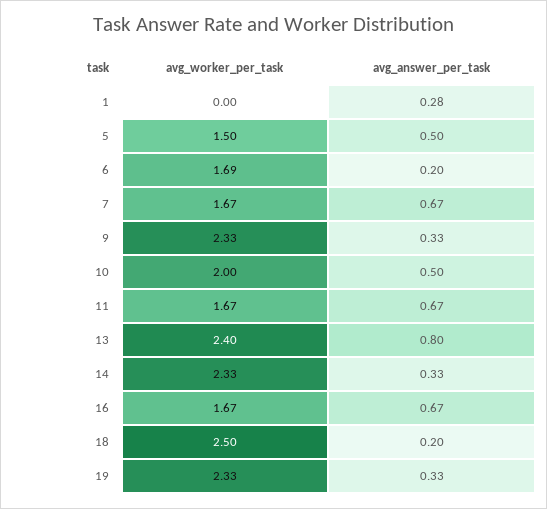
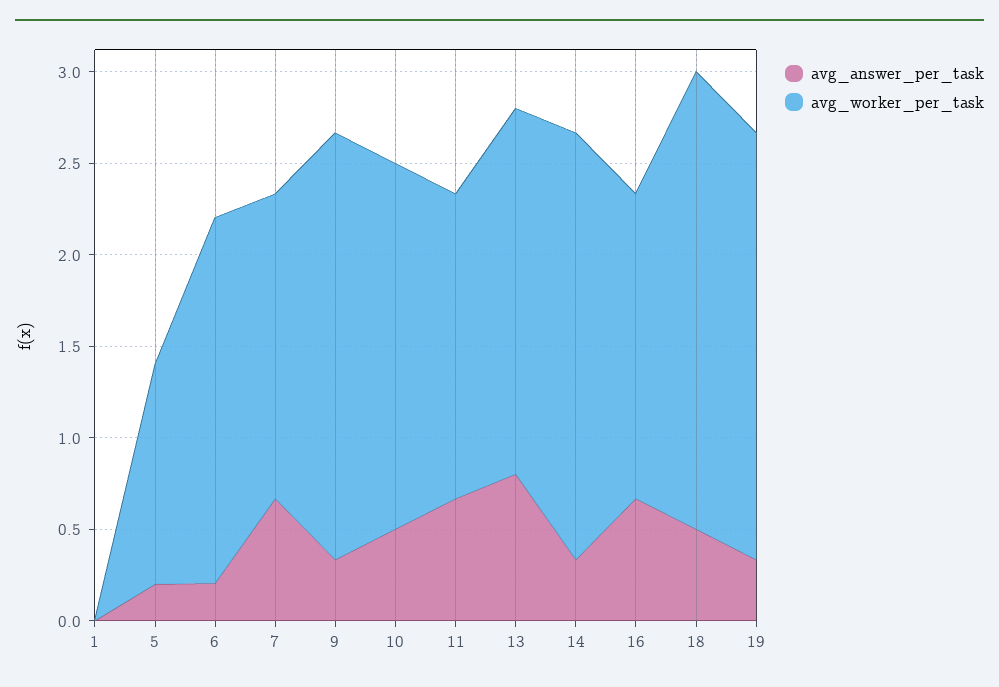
  {
    "avg_worker_per_task": {
      "1": 0,
-     "5": 1.5,
+     "5": 1.2,
-     "6": 1.69,
+     "6": 2,
      "7": 1.67,
      "9": 2.33,
      "10": 2,
      "11": 1.67,
-     "13": 2.4,
+     "13": 2,
      "14": 2.33,
      "16": 1.67,
      "18": 2.5,
      "19": 2.33
    },
    "avg_answer_per_task": {
-     "1": 0.28,
+     "1": 0,
-     "5": 0.5,
+     "5": 0.2,
      "6": 0.2,
      "7": 0.67,
      "9": 0.33,
      "10": 0.5,
      "11": 0.67,
      "13": 0.8,
      "14": 0.33,
      "16": 0.67,
-     "18": 0.2,
+     "18": 0.5,
      "19": 0.33
    }
  }

